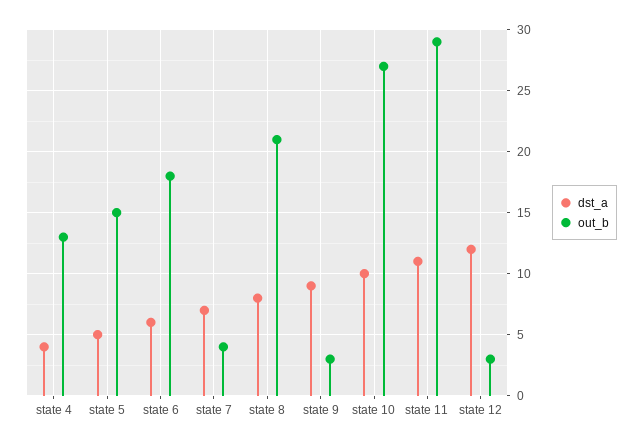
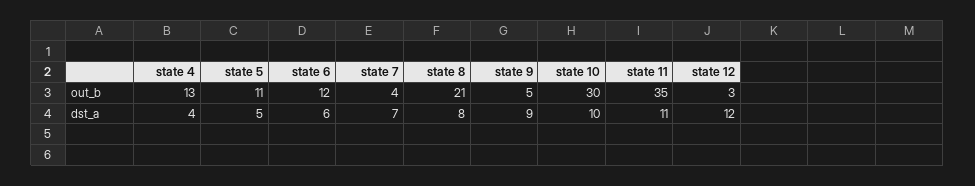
  {
    "dst_a": {
      "state 4": 4,
      "state 5": 5,
      "state 6": 6,
      "state 7": 7,
      "state 8": 8,
      "state 9": 9,
      "state 10": 10,
      "state 11": 11,
      "state 12": 12
    },
    "out_b": {
      "state 4": 13,
-     "state 5": 15,
+     "state 5": 11,
-     "state 6": 18,
+     "state 6": 12,
      "state 7": 4,
      "state 8": 21,
-     "state 9": 3,
+     "state 9": 5,
-     "state 10": 27,
+     "state 10": 30,
-     "state 11": 29,
+     "state 11": 35,
      "state 12": 3
    }
  }

